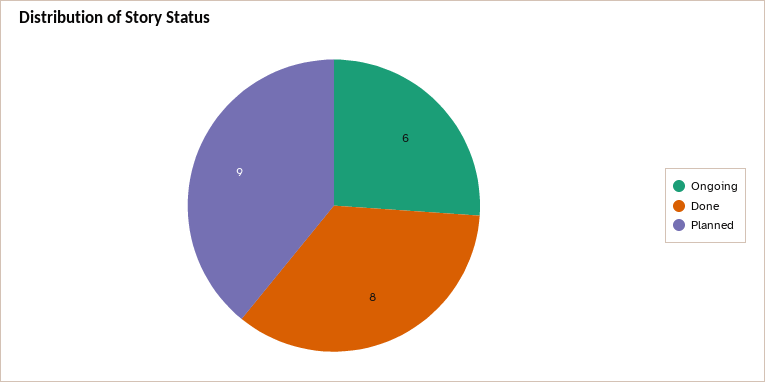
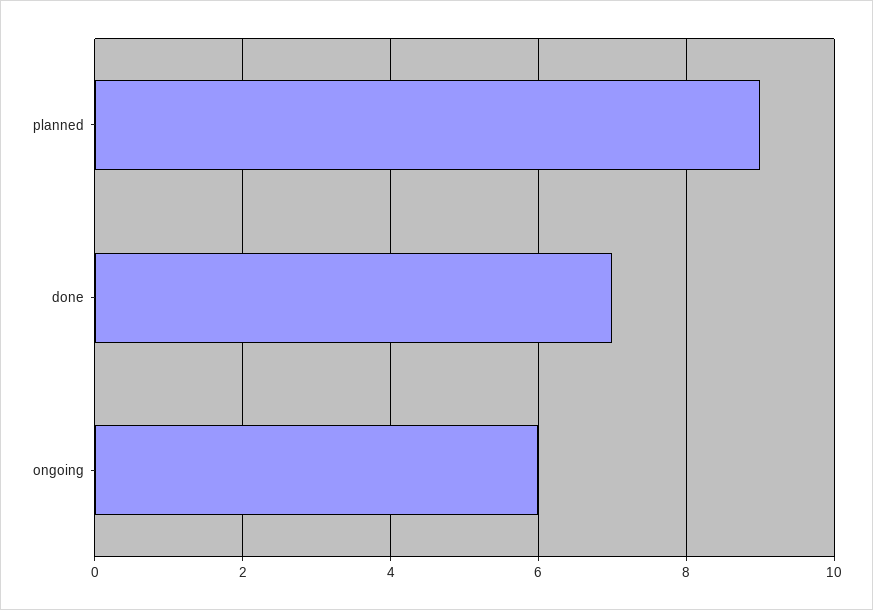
  {
    "Ongoing": 6,
-   "Done": 8,
+   "Done": 7,
    "Planned": 9
  }

